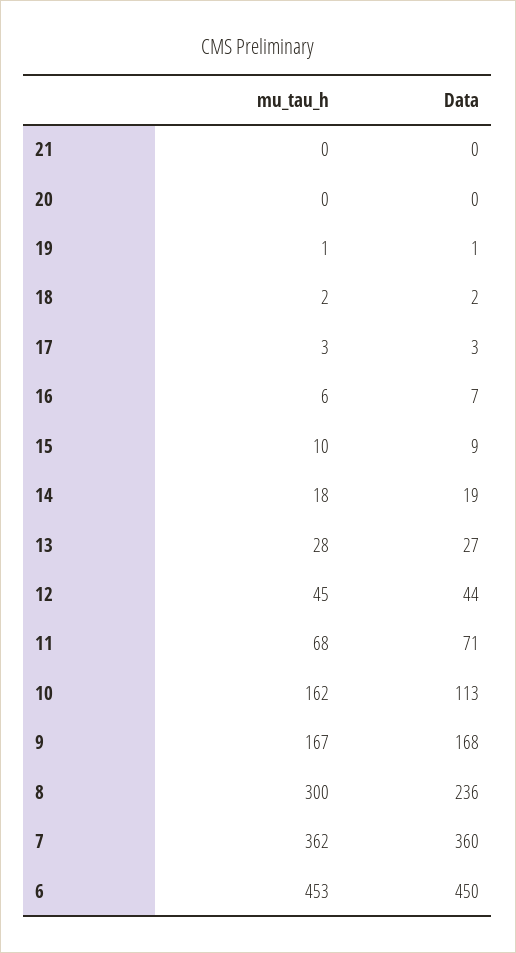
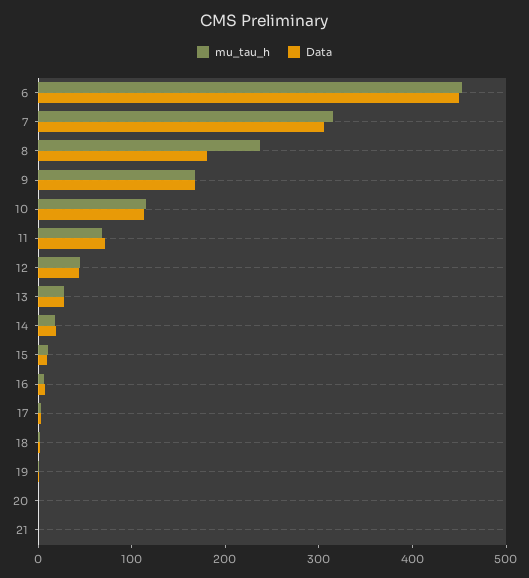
  {
    "mu_tau_h": {
      "21": 0,
      "20": 0,
      "19": 1,
      "18": 2,
      "17": 3,
      "16": 6,
      "15": 10,
      "14": 18,
      "13": 28,
      "12": 45,
      "11": 68,
-     "10": 162,
+     "10": 120,
      "9": 167,
-     "8": 300,
+     "8": 240,
-     "7": 362,
+     "7": 320,
      "6": 453
    },
    "Data": {
      "21": 0,
      "20": 0,
      "19": 1,
      "18": 2,
      "17": 3,
      "16": 7,
      "15": 9,
      "14": 19,
      "13": 27,
      "12": 44,
      "11": 71,
      "10": 113,
      "9": 168,
-     "8": 236,
+     "8": 180,
-     "7": 360,
+     "7": 300,
      "6": 450
    }
  }

